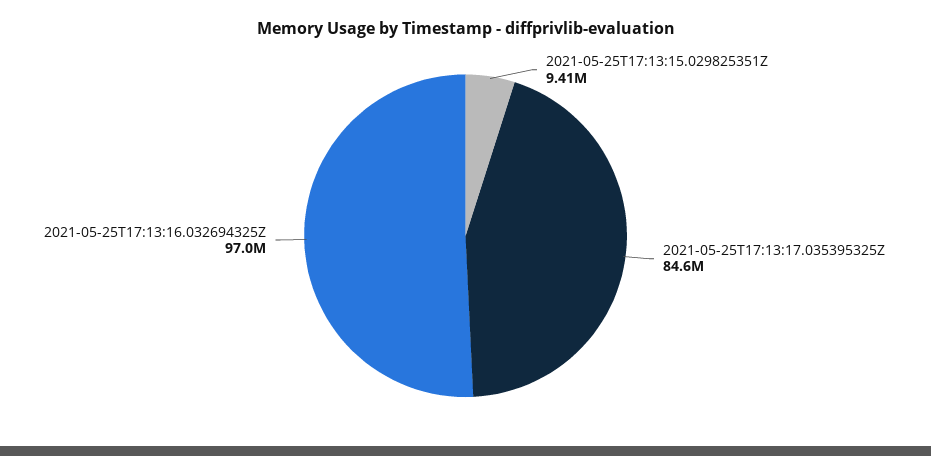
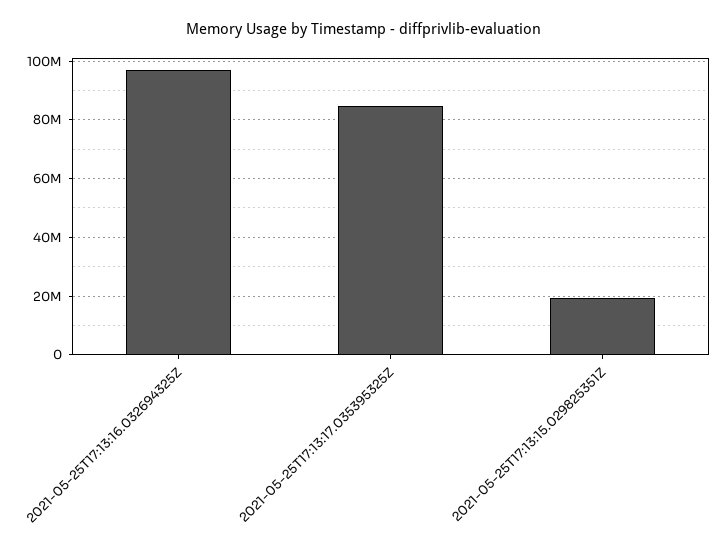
  {
-   "2021-05-25T17:13:15.029825351Z": 9410000,
+   "2021-05-25T17:13:15.029825351Z": 20000000,
    "2021-05-25T17:13:17.035395325Z": 84600000,
    "2021-05-25T17:13:16.032694325Z": 97000000
  }

